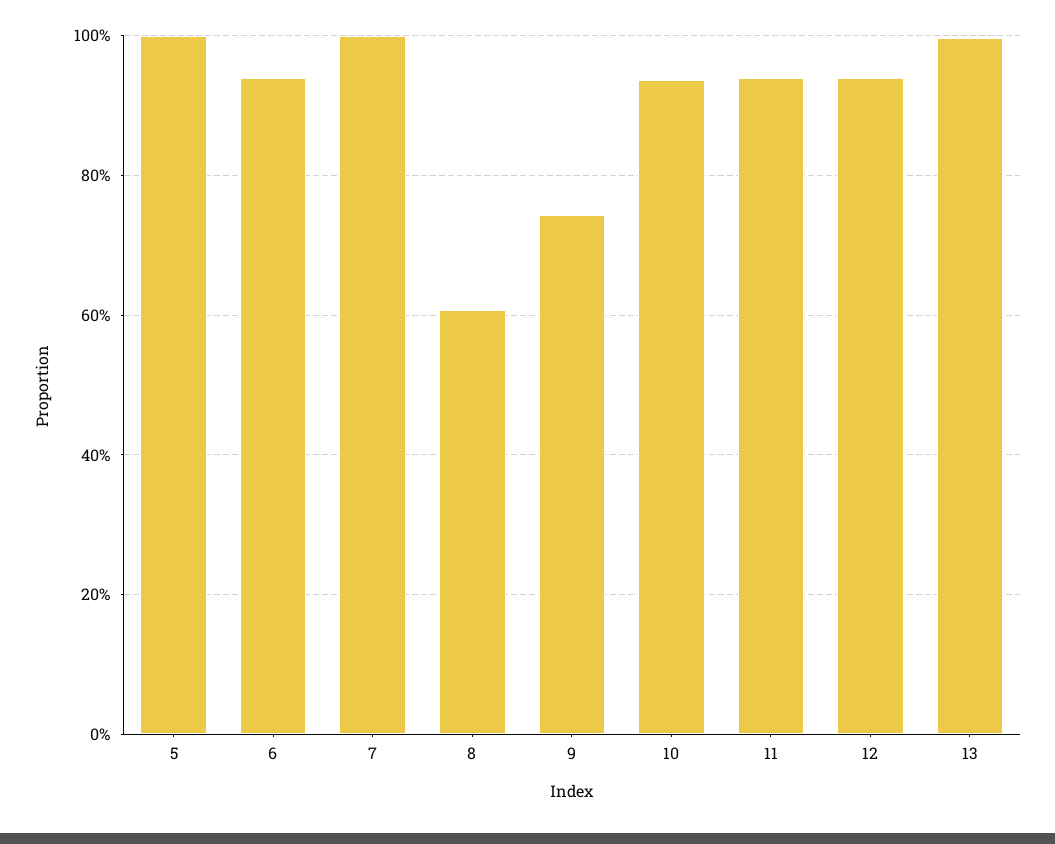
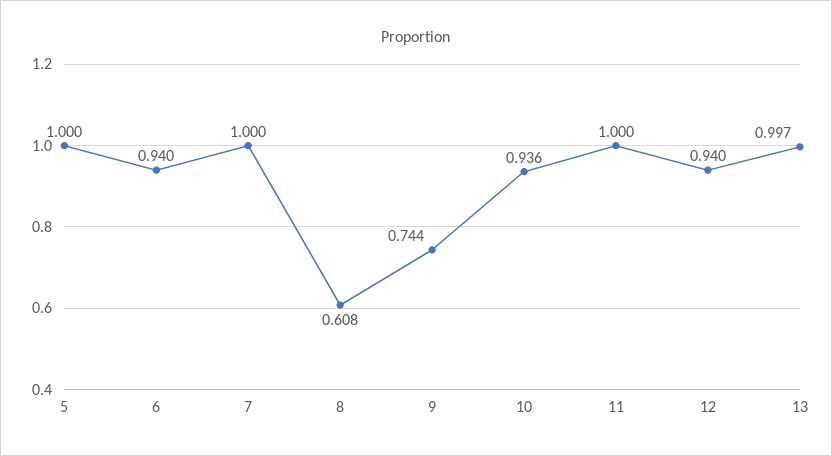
  {
    "5": 1,
    "6": 0.94,
    "7": 1,
    "8": 0.608,
    "9": 0.744,
    "10": 0.936,
-   "11": 0.94,
+   "11": 1,
    "12": 0.94,
    "13": 0.997
  }

